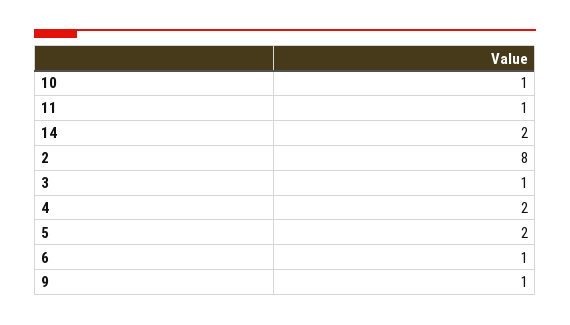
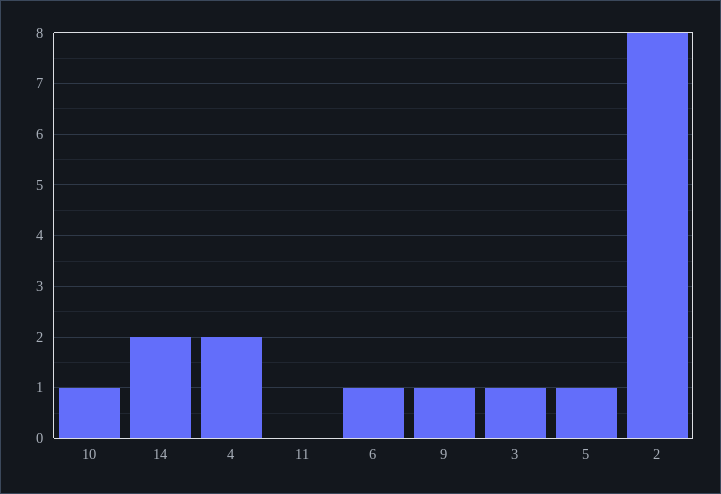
  {
    "10": 1,
-   "11": 1,
+   "11": 0,
    "14": 2,
    "2": 8,
    "3": 1,
    "4": 2,
-   "5": 2,
+   "5": 1,
    "6": 1,
    "9": 1
  }

